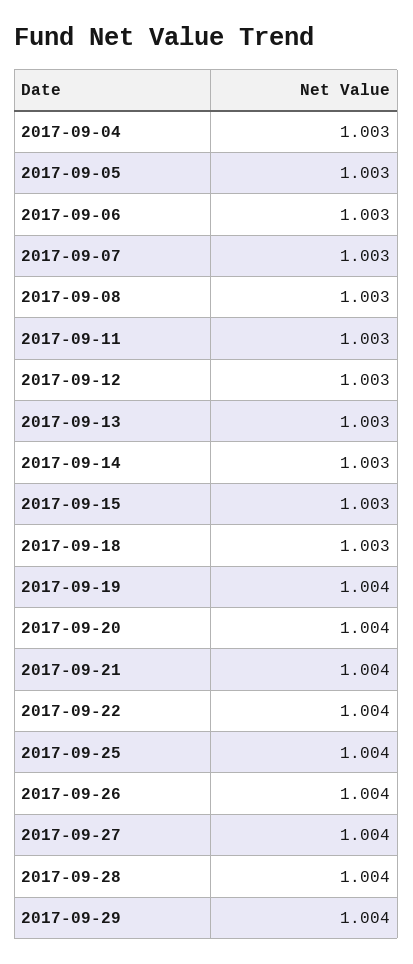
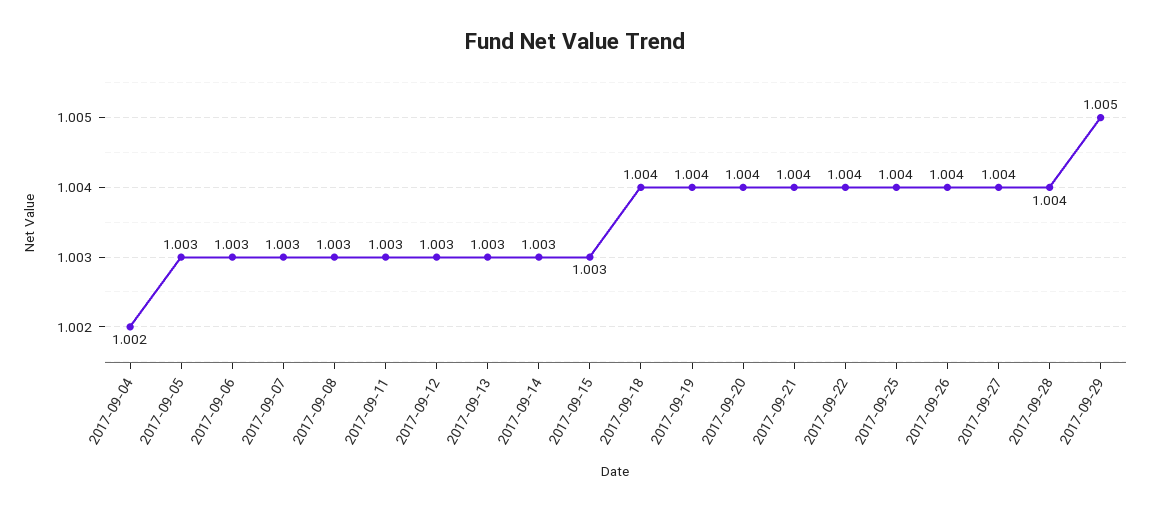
  {
-   "2017-09-04": 1.003,
+   "2017-09-04": 1.002,
    "2017-09-05": 1.003,
    "2017-09-06": 1.003,
    "2017-09-07": 1.003,
    "2017-09-08": 1.003,
    "2017-09-11": 1.003,
    "2017-09-12": 1.003,
    "2017-09-13": 1.003,
    "2017-09-14": 1.003,
    "2017-09-15": 1.003,
-   "2017-09-18": 1.003,
+   "2017-09-18": 1.004,
    "2017-09-19": 1.004,
    "2017-09-20": 1.004,
    "2017-09-21": 1.004,
    "2017-09-22": 1.004,
    "2017-09-25": 1.004,
    "2017-09-26": 1.004,
    "2017-09-27": 1.004,
    "2017-09-28": 1.004,
-   "2017-09-29": 1.004
+   "2017-09-29": 1.005
  }

